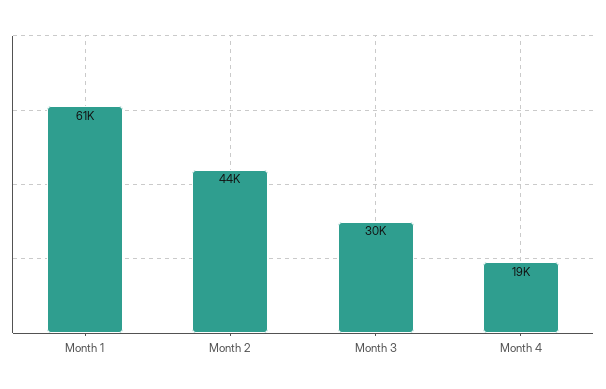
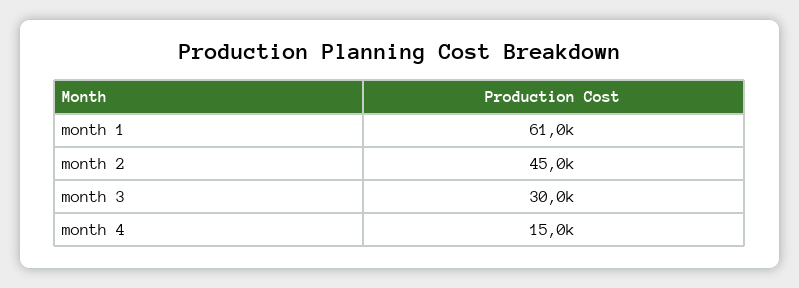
  {
    "Month 1": 61000,
-   "Month 2": 44000,
+   "Month 2": 45000,
    "Month 3": 30000,
-   "Month 4": 19000
+   "Month 4": 15000
  }

